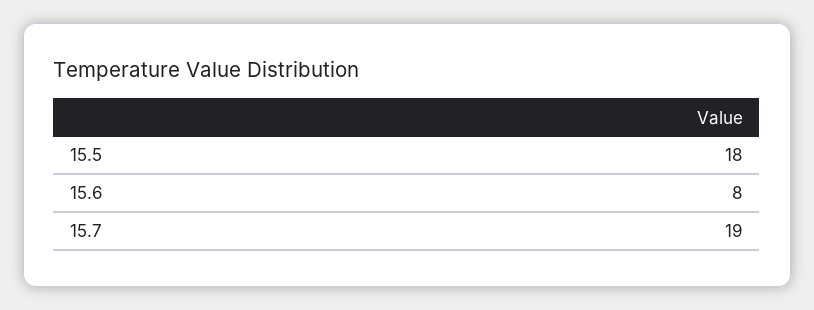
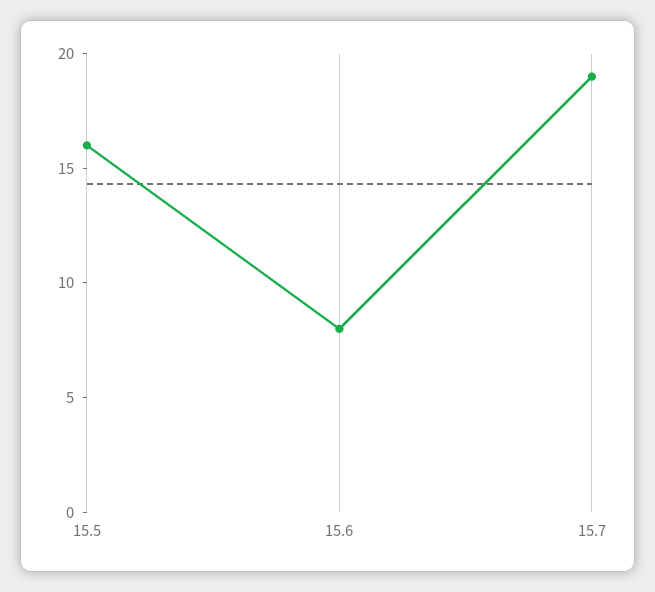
  {
-   "15.5": 18,
+   "15.5": 16,
    "15.6": 8,
    "15.7": 19
  }

